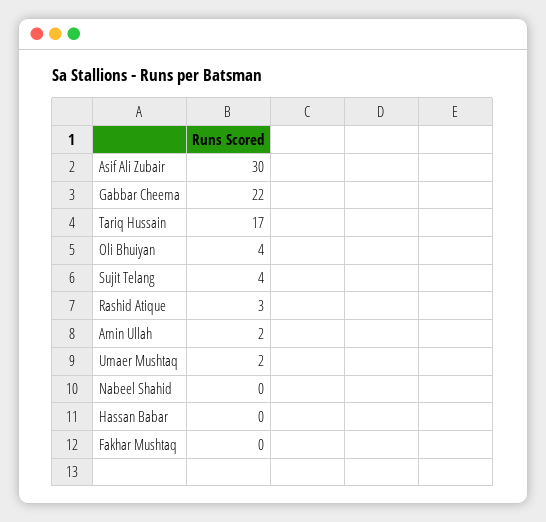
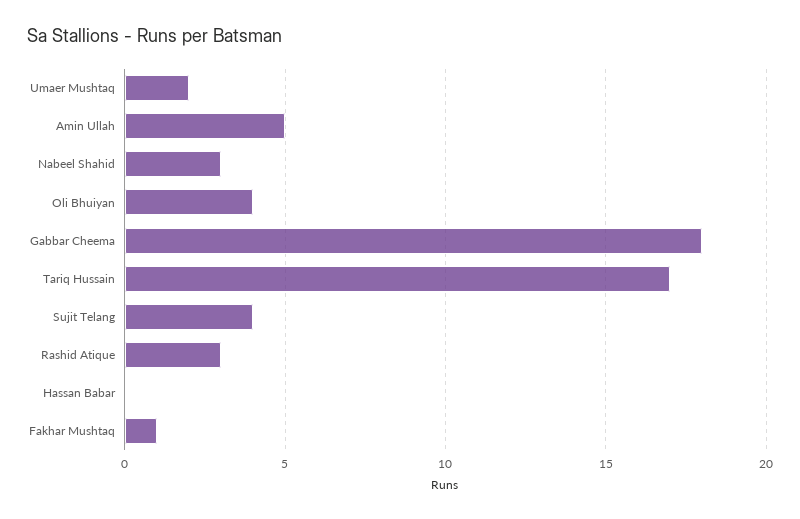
  {
-   "Asif Ali Zubair": 30,
-   "Gabbar Cheema": 22,
+   "Gabbar Cheema": 18,
    "Tariq Hussain": 17,
    "Oli Bhuiyan": 4,
    "Sujit Telang": 4,
    "Rashid Atique": 3,
-   "Amin Ullah": 2,
+   "Amin Ullah": 5,
    "Umaer Mushtaq": 2,
-   "Nabeel Shahid": 0,
+   "Nabeel Shahid": 3,
    "Hassan Babar": 0,
-   "Fakhar Mushtaq": 0
+   "Fakhar Mushtaq": 1
  }

